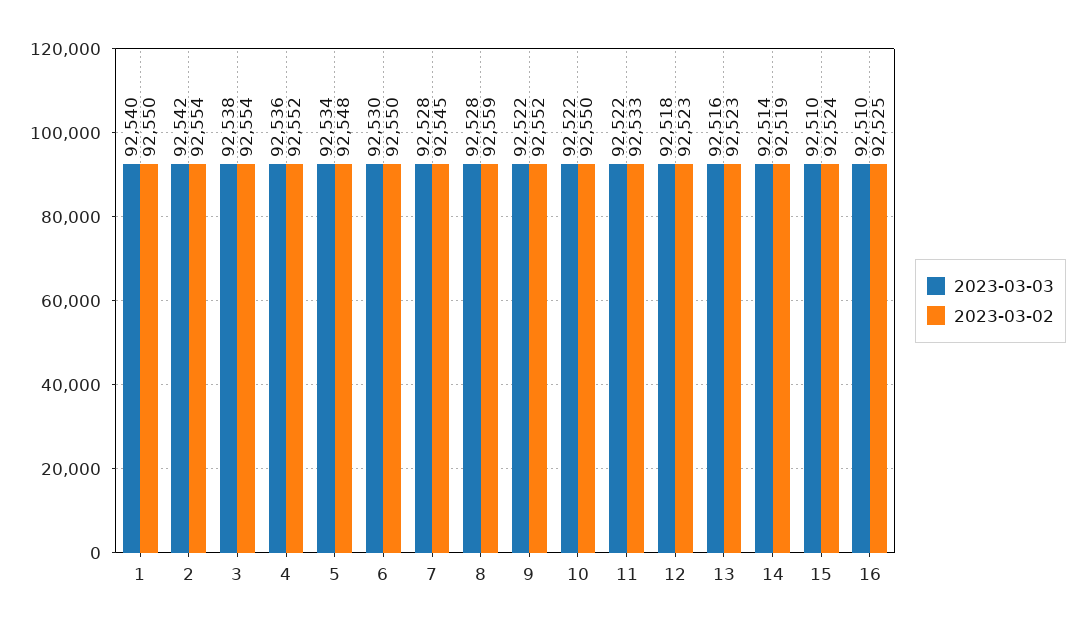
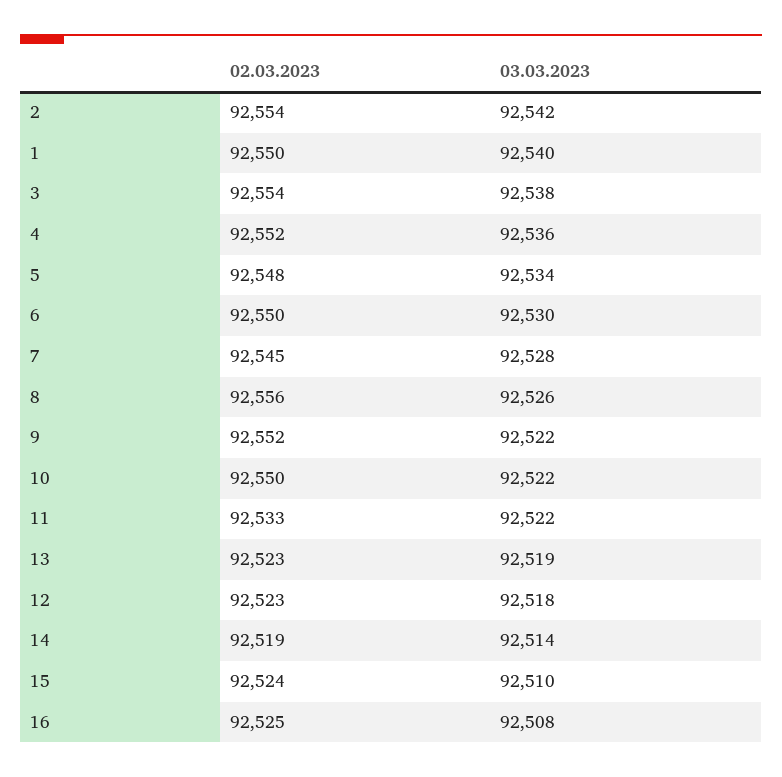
  {
    "2023-03-03": {
      "1": 92540,
      "2": 92542,
      "3": 92538,
      "4": 92536,
      "5": 92534,
      "6": 92530,
      "7": 92528,
-     "8": 92528,
+     "8": 92526,
      "9": 92522,
      "10": 92522,
      "11": 92522,
      "12": 92518,
-     "13": 92516,
+     "13": 92519,
      "14": 92514,
      "15": 92510,
-     "16": 92510
+     "16": 92508
    },
    "2023-03-02": {
      "1": 92550,
      "2": 92554,
      "3": 92554,
      "4": 92552,
      "5": 92548,
      "6": 92550,
      "7": 92545,
-     "8": 92559,
+     "8": 92556,
      "9": 92552,
      "10": 92550,
      "11": 92533,
      "12": 92523,
      "13": 92523,
      "14": 92519,
      "15": 92524,
      "16": 92525
    }
  }

